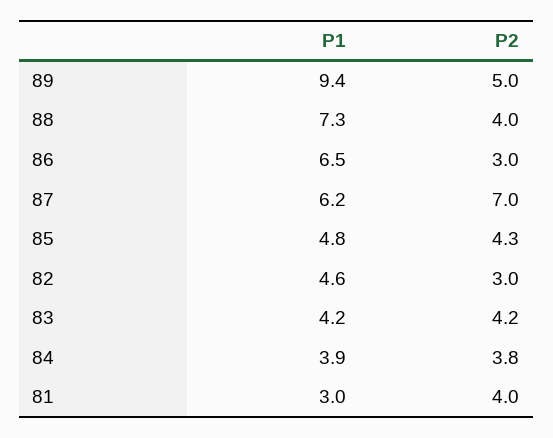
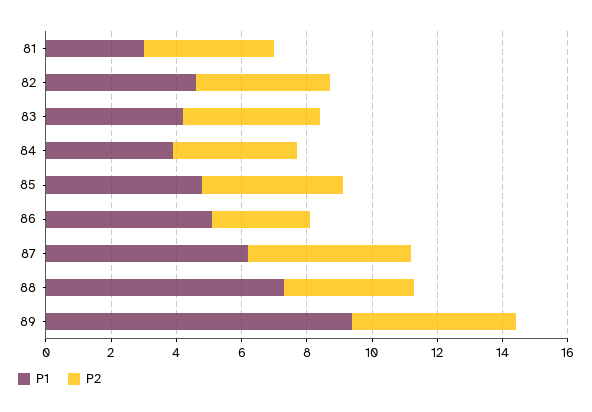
  {
    "P1": {
      "89": 9.4,
      "88": 7.3,
-     "86": 6.5,
+     "86": 5,
      "87": 6.2,
      "85": 4.8,
      "82": 4.6,
      "83": 4.2,
      "84": 3.9,
      "81": 3
    },
    "P2": {
      "89": 5,
      "88": 4,
      "86": 3,
-     "87": 7,
+     "87": 5,
      "85": 4.3,
-     "82": 3,
+     "82": 4,
      "83": 4.2,
      "84": 3.8,
      "81": 4
    }
  }

